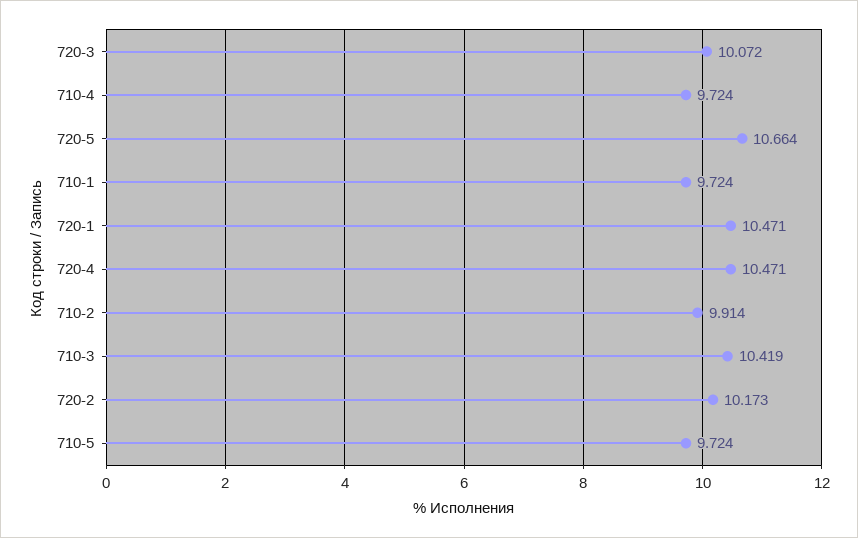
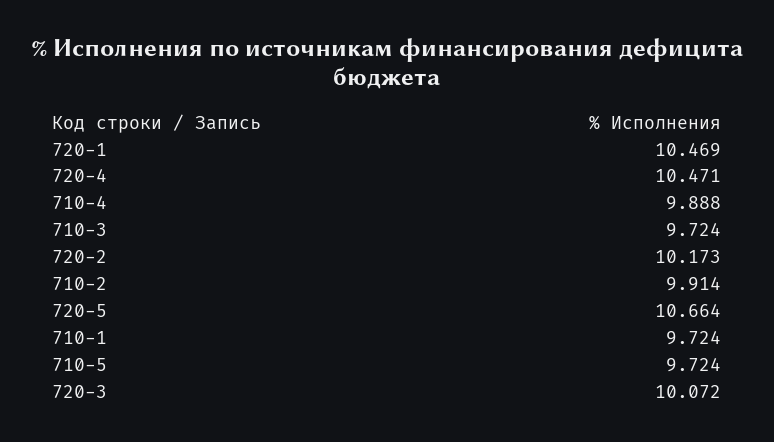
  {
    "720-3": 10.072,
-   "710-4": 9.724,
+   "710-4": 9.888,
    "720-5": 10.664,
    "710-1": 9.724,
-   "720-1": 10.471,
+   "720-1": 10.469,
    "720-4": 10.471,
    "710-2": 9.914,
-   "710-3": 10.419,
+   "710-3": 9.724,
    "720-2": 10.173,
    "710-5": 9.724
  }

